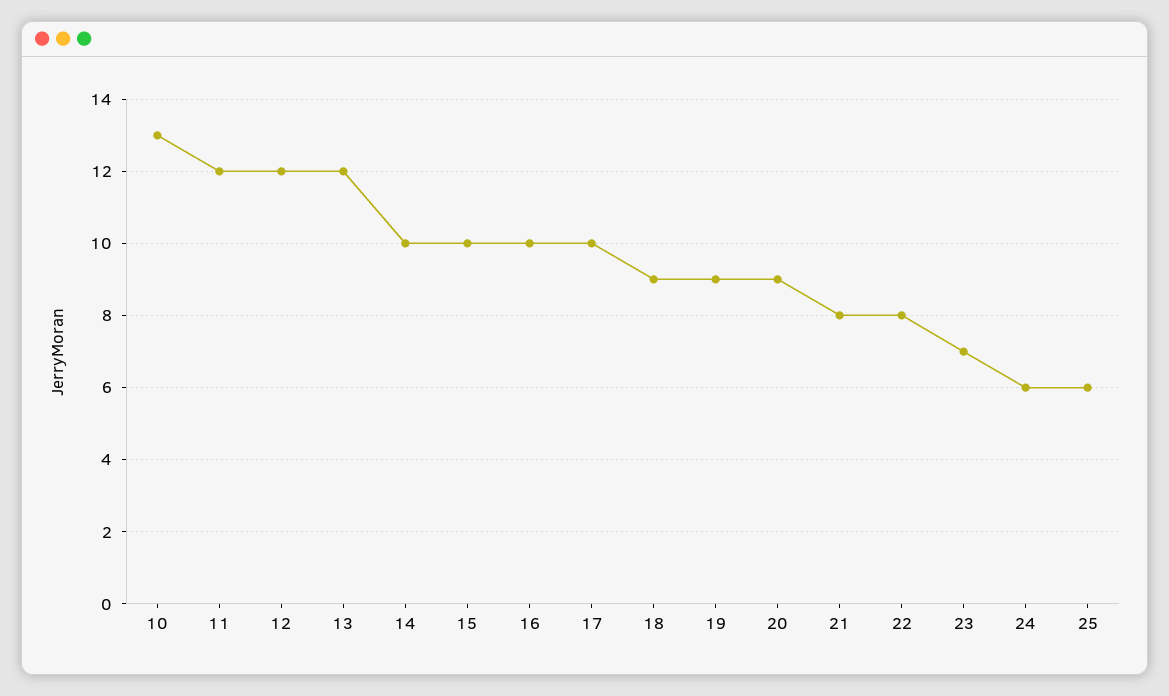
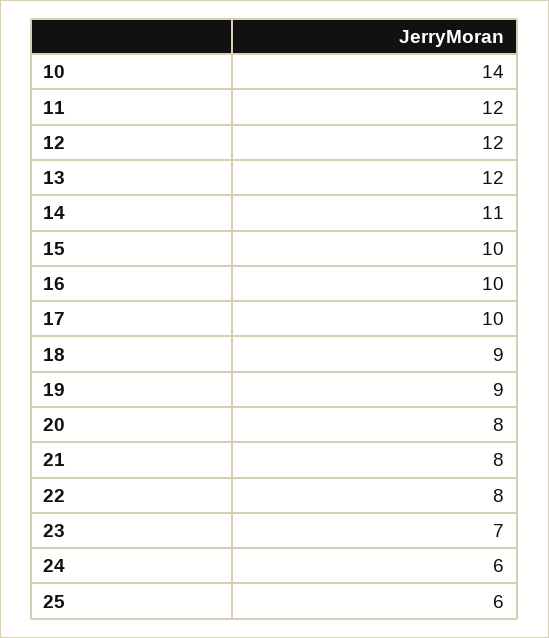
  {
-   "10": 13,
+   "10": 14,
    "11": 12,
    "12": 12,
    "13": 12,
-   "14": 10,
+   "14": 11,
    "15": 10,
    "16": 10,
    "17": 10,
    "18": 9,
    "19": 9,
-   "20": 9,
+   "20": 8,
    "21": 8,
    "22": 8,
    "23": 7,
    "24": 6,
    "25": 6
  }

